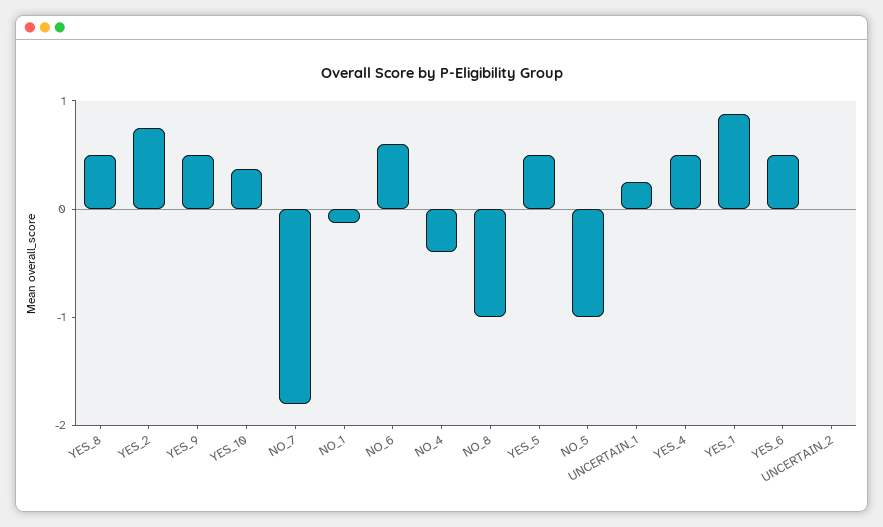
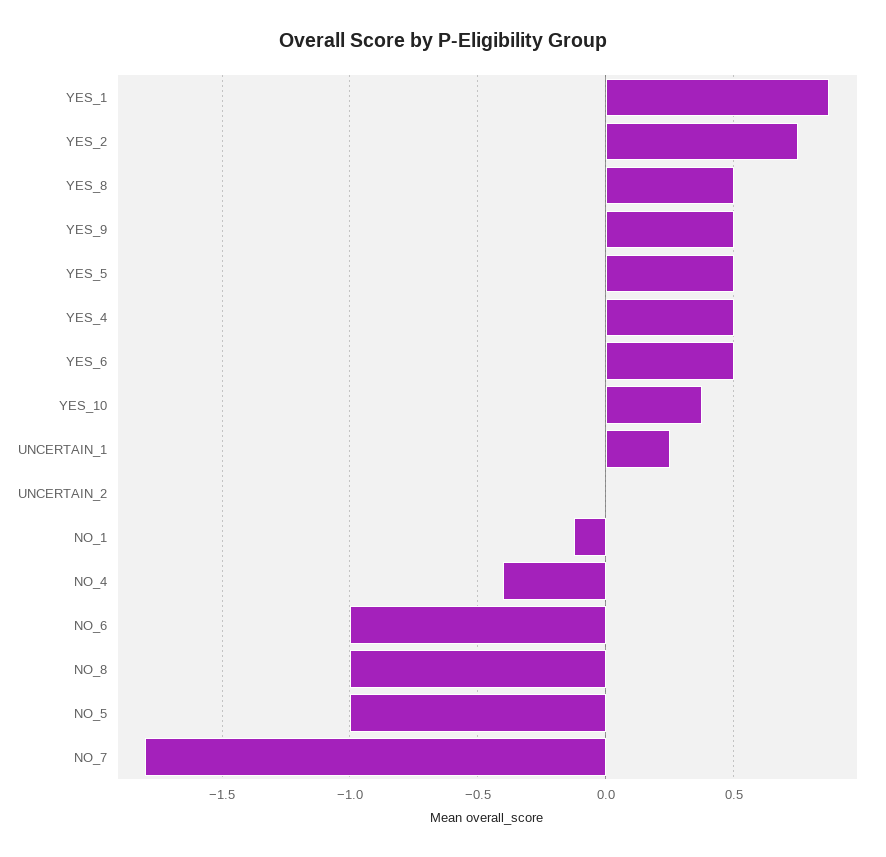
  {
    "YES_8": 0.5,
    "YES_2": 0.75,
    "YES_9": 0.5,
    "YES_10": 0.4,
    "NO_7": -1.8,
    "NO_1": -0.15,
-   "NO_6": 0.6,
+   "NO_6": -1,
    "NO_4": -0.4,
    "NO_8": -1,
    "YES_5": 0.5,
    "NO_5": -1,
    "UNCERTAIN_1": 0.25,
    "YES_4": 0.5,
    "YES_1": 0.9,
    "YES_6": 0.5,
    "UNCERTAIN_2": 0
  }

